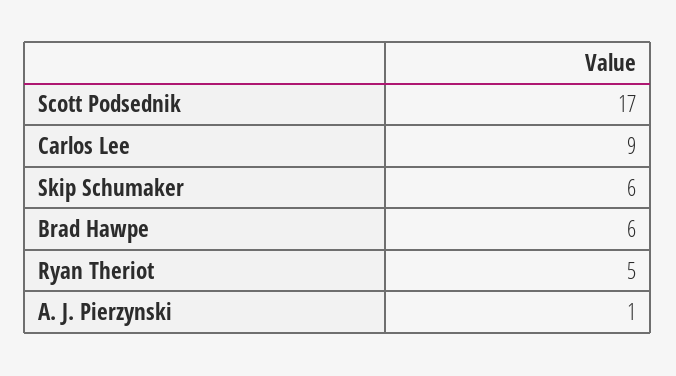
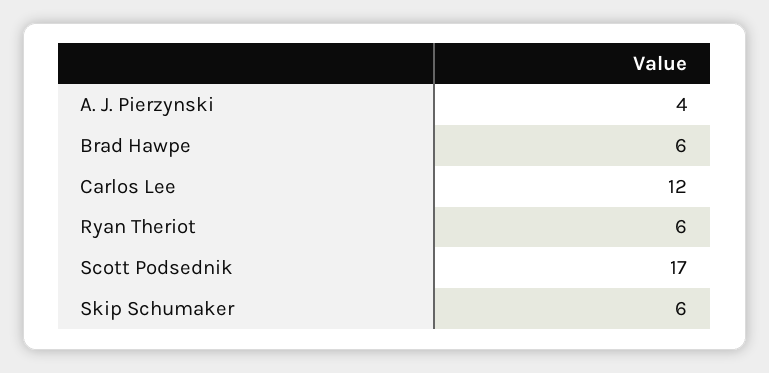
  {
    "Scott Podsednik": 17,
-   "Carlos Lee": 9,
+   "Carlos Lee": 12,
    "Skip Schumaker": 6,
    "Brad Hawpe": 6,
-   "Ryan Theriot": 5,
+   "Ryan Theriot": 6,
-   "A. J. Pierzynski": 1
+   "A. J. Pierzynski": 4
  }

